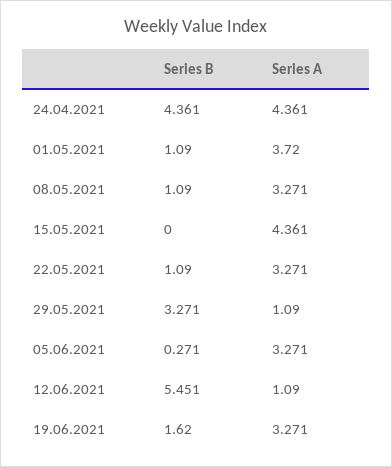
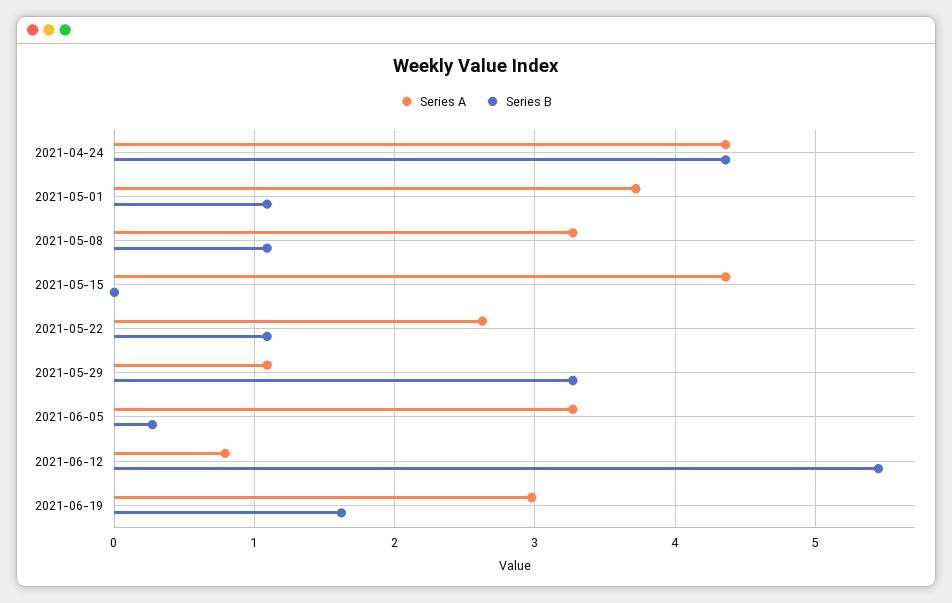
  {
    "Series B": {
      "24.04.2021": 4.361,
      "01.05.2021": 1.09,
      "08.05.2021": 1.09,
      "15.05.2021": 0,
      "22.05.2021": 1.09,
      "29.05.2021": 3.271,
      "05.06.2021": 0.271,
      "12.06.2021": 5.451,
      "19.06.2021": 1.62
    },
    "Series A": {
      "24.04.2021": 4.361,
      "01.05.2021": 3.72,
      "08.05.2021": 3.271,
      "15.05.2021": 4.361,
-     "22.05.2021": 3.271,
+     "22.05.2021": 2.6,
      "29.05.2021": 1.09,
      "05.06.2021": 3.271,
-     "12.06.2021": 1.09,
+     "12.06.2021": 0.8,
-     "19.06.2021": 3.271
+     "19.06.2021": 3
    }
  }

